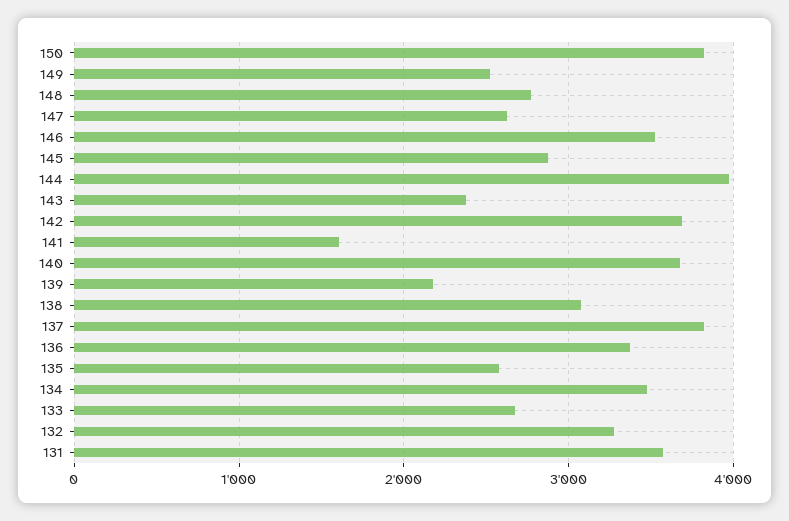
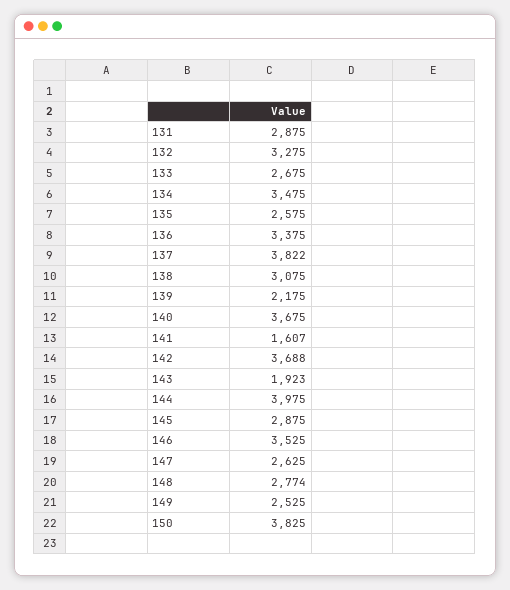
  {
    "150": 3825,
    "149": 2525,
    "148": 2774,
    "147": 2625,
    "146": 3525,
    "145": 2875,
    "144": 3975,
-   "143": 2400,
+   "143": 1923,
    "142": 3688,
    "141": 1607,
    "140": 3675,
    "139": 2175,
    "138": 3075,
    "137": 3822,
    "136": 3375,
    "135": 2575,
    "134": 3475,
    "133": 2675,
    "132": 3275,
-   "131": 3600
+   "131": 2875
  }

